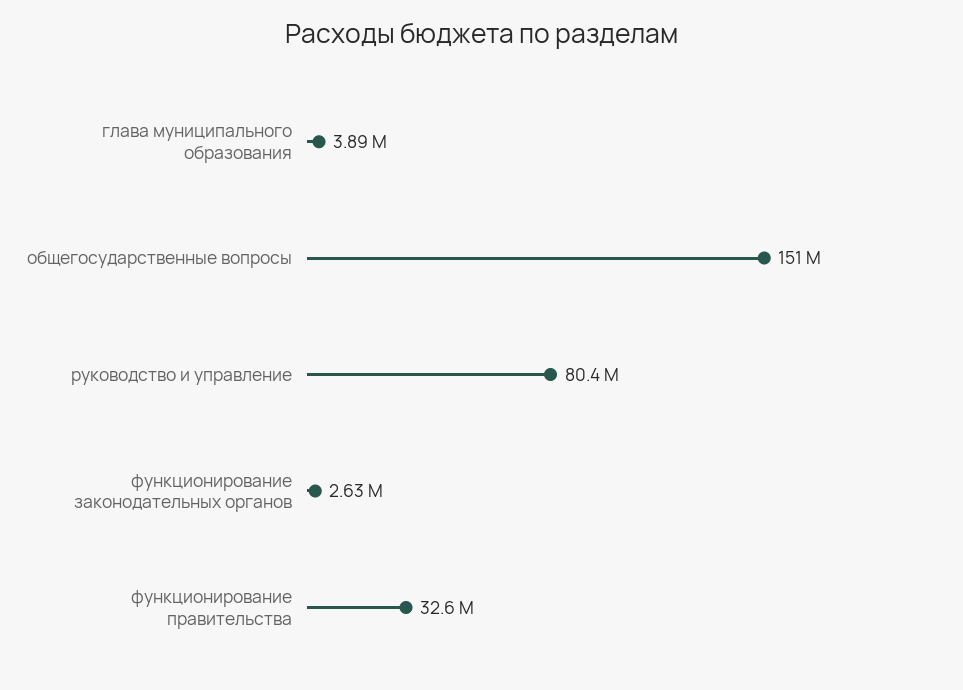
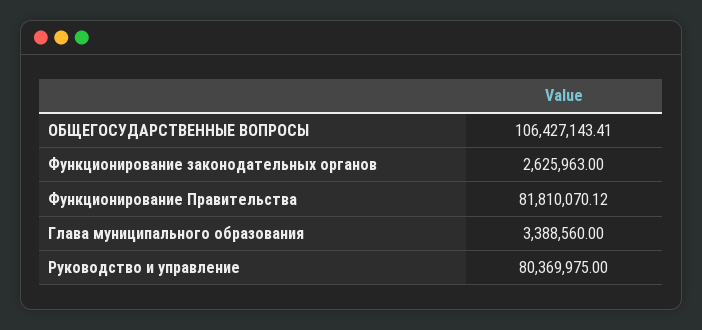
  {
-   "глава муниципального образования": 3890000,
+   "глава муниципального образования": 3388560,
-   "общегосударственные вопросы": 151000000,
+   "общегосударственные вопросы": 106427143.41,
    "руководство и управление": 80369975,
    "функционирование законодательных органов": 2625963,
-   "функционирование правительства": 32600000
+   "функционирование правительства": 81810070.12
  }

